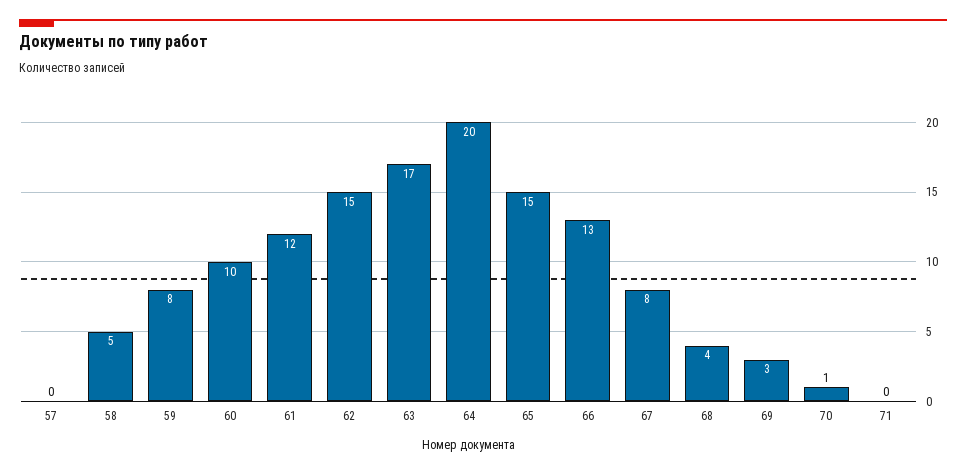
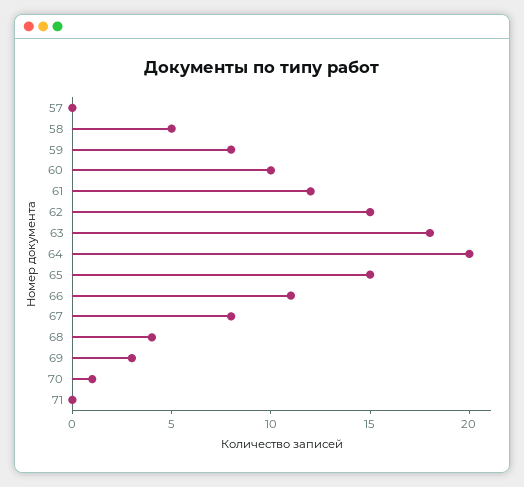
  {
    "57": 0,
    "58": 5,
    "59": 8,
    "60": 10,
    "61": 12,
    "62": 15,
-   "63": 17,
+   "63": 18,
    "64": 20,
    "65": 15,
-   "66": 13,
+   "66": 11,
    "67": 8,
    "68": 4,
    "69": 3,
    "70": 1,
    "71": 0
  }

